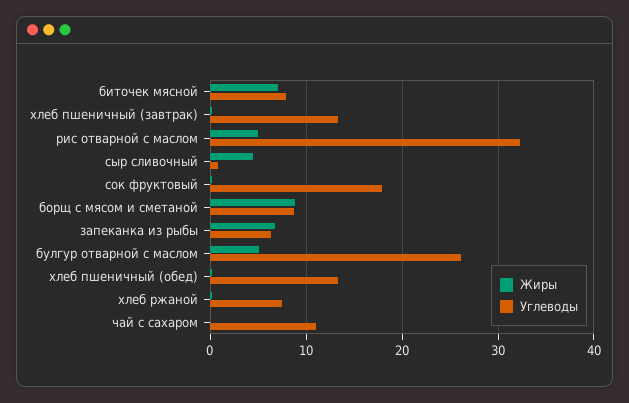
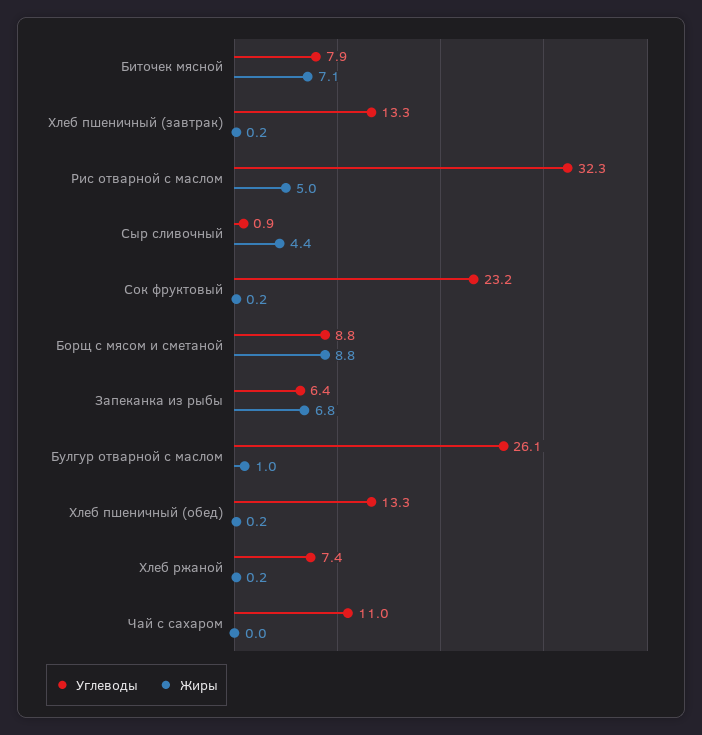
  {
    "Жиры": {
      "биточек мясной": 7.1,
      "хлеб пшеничный (завтрак)": 0.2,
      "рис отварной с маслом": 5,
      "сыр сливочный": 4.4,
      "сок фруктовый": 0.2,
      "борщ с мясом и сметаной": 8.8,
      "запеканка из рыбы": 6.8,
-     "булгур отварной с маслом": 5,
+     "булгур отварной с маслом": 1,
      "хлеб пшеничный (обед)": 0.2,
      "хлеб ржаной": 0.2,
      "чай с сахаром": 0
    },
    "Углеводы": {
      "биточек мясной": 7.9,
      "хлеб пшеничный (завтрак)": 13.3,
      "рис отварной с маслом": 32.3,
      "сыр сливочный": 0.9,
-     "сок фруктовый": 18,
+     "сок фруктовый": 23.2,
      "борщ с мясом и сметаной": 8.8,
      "запеканка из рыбы": 6.4,
      "булгур отварной с маслом": 26.1,
      "хлеб пшеничный (обед)": 13.3,
      "хлеб ржаной": 7.4,
      "чай с сахаром": 11
    }
  }

